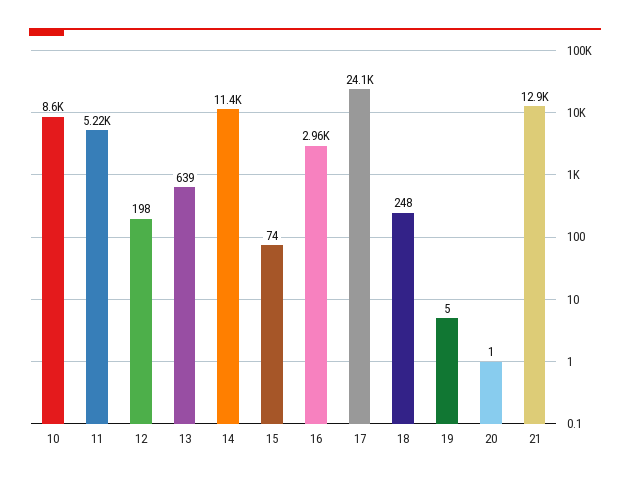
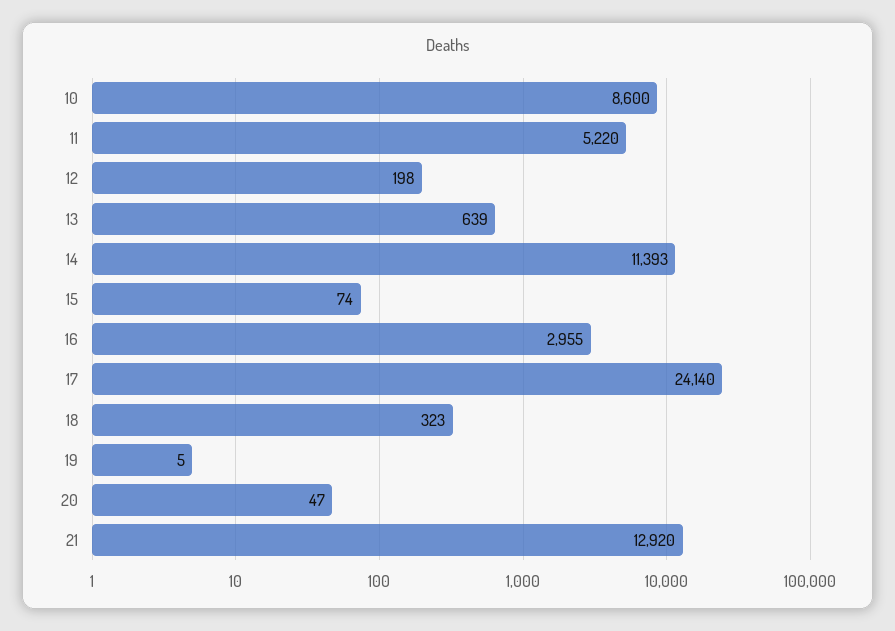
  {
    "10": 8600,
    "11": 5220,
    "12": 198,
    "13": 639,
    "14": 11393,
    "15": 74,
    "16": 2955,
    "17": 24140,
-   "18": 248,
+   "18": 323,
    "19": 5,
-   "20": 1,
+   "20": 47,
    "21": 12920
  }

